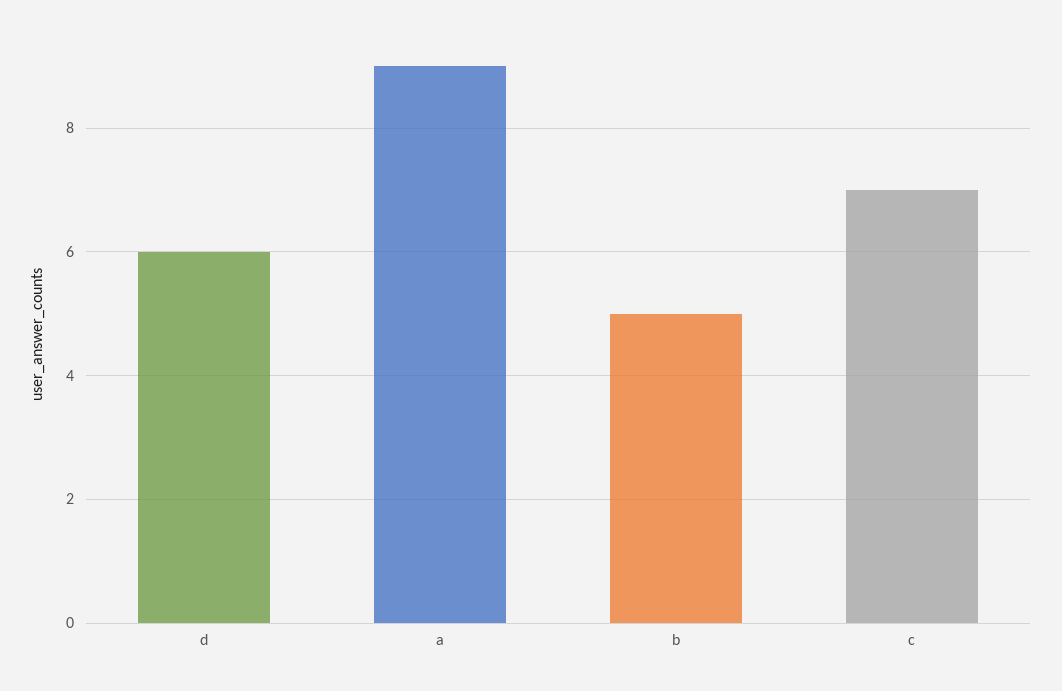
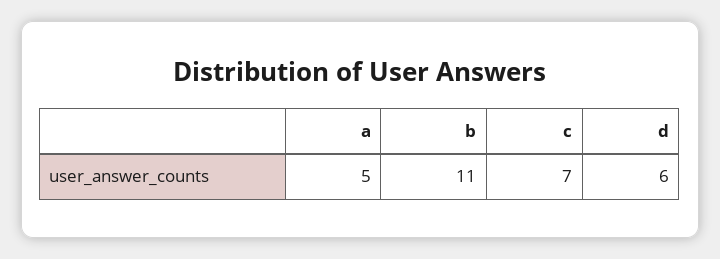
  {
    "d": 6,
-   "a": 9,
+   "a": 5,
-   "b": 5,
+   "b": 11,
    "c": 7
  }

